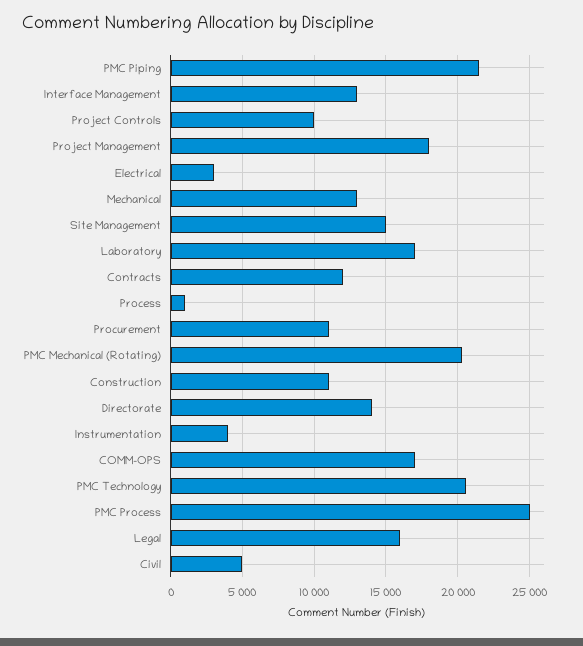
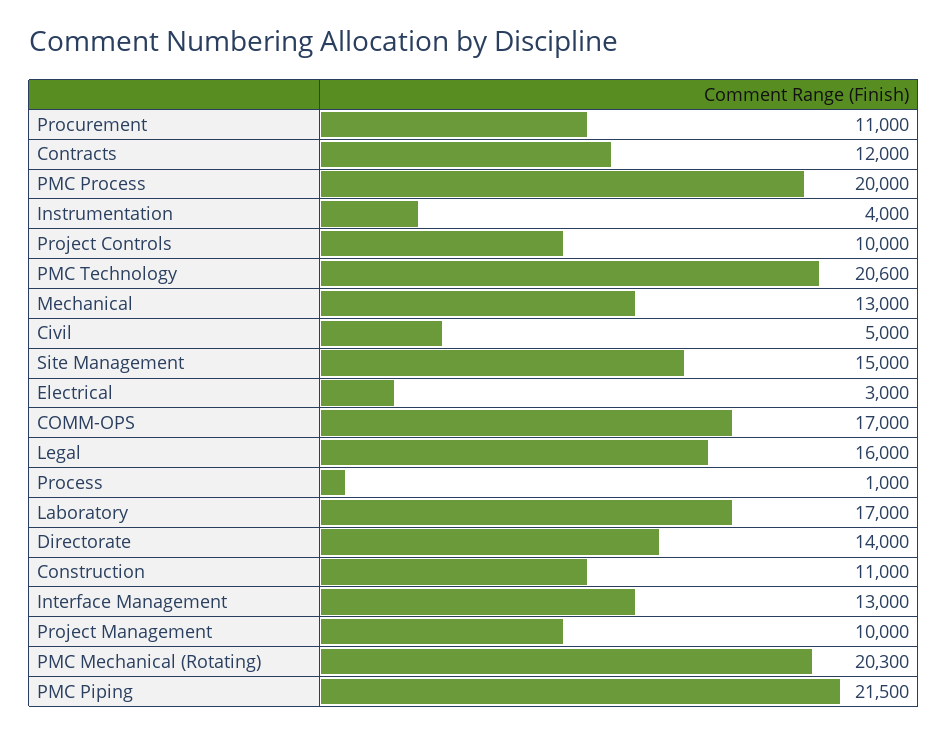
  {
    "PMC Piping": 21500,
    "Interface Management": 13000,
    "Project Controls": 10000,
-   "Project Management": 18000,
+   "Project Management": 10000,
    "Electrical": 3000,
    "Mechanical": 13000,
    "Site Management": 15000,
    "Laboratory": 17000,
    "Contracts": 12000,
    "Process": 1000,
    "Procurement": 11000,
    "PMC Mechanical (Rotating)": 20300,
    "Construction": 11000,
    "Directorate": 14000,
    "Instrumentation": 4000,
    "COMM-OPS": 17000,
    "PMC Technology": 20600,
-   "PMC Process": 25000,
+   "PMC Process": 20000,
    "Legal": 16000,
    "Civil": 5000
  }

